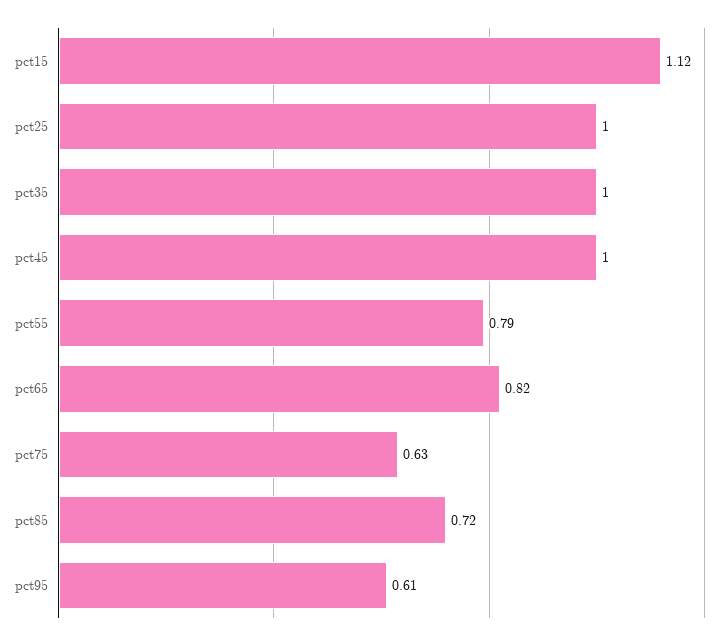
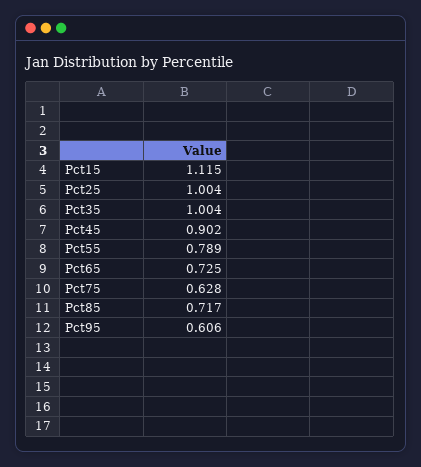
  {
    "pct15": 1.115,
    "pct25": 1.004,
    "pct35": 1.004,
-   "pct45": 1,
+   "pct45": 0.902,
    "pct55": 0.789,
-   "pct65": 0.82,
+   "pct65": 0.725,
    "pct75": 0.628,
    "pct85": 0.717,
    "pct95": 0.606
  }

